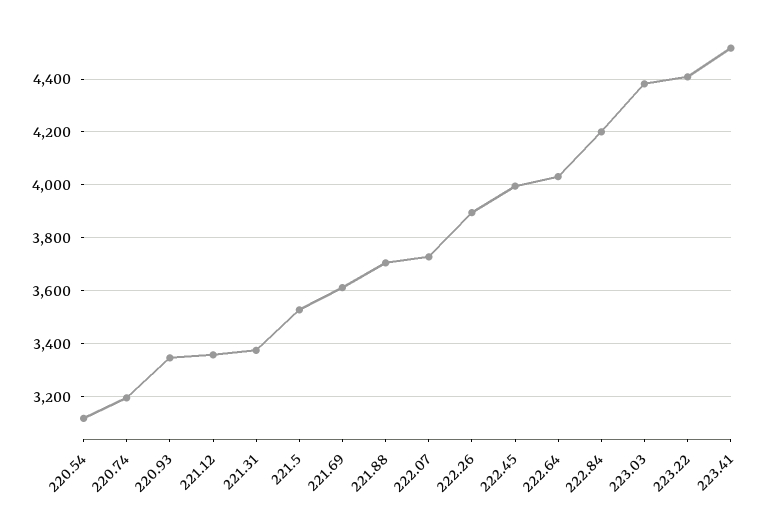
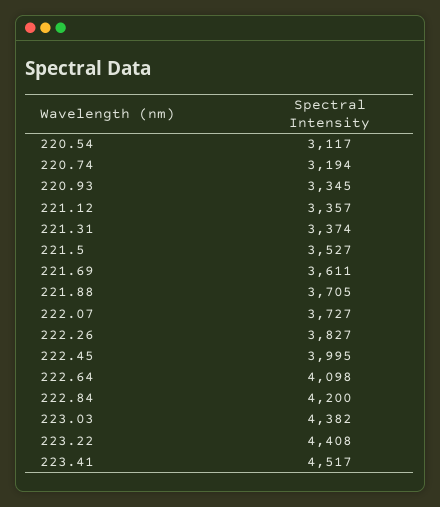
  {
    "220.54": 3117,
    "220.74": 3194,
    "220.93": 3345,
    "221.12": 3357,
    "221.31": 3374,
    "221.5": 3527,
    "221.69": 3611,
    "221.88": 3705,
    "222.07": 3727,
-   "222.26": 3900,
+   "222.26": 3827,
    "222.45": 3995,
-   "222.64": 4025,
+   "222.64": 4098,
    "222.84": 4200,
    "223.03": 4382,
    "223.22": 4408,
    "223.41": 4517
  }

